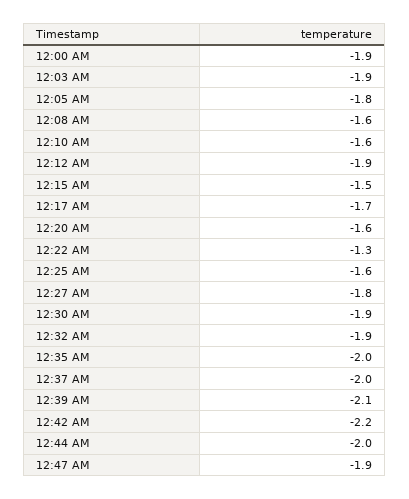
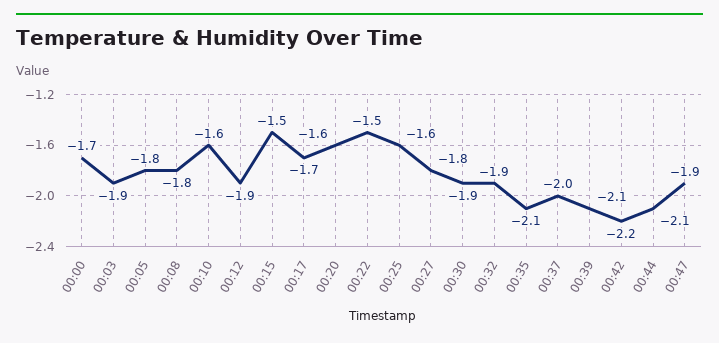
  {
-   "12:00 AM": -1.9,
+   "12:00 AM": -1.7,
    "12:03 AM": -1.9,
    "12:05 AM": -1.8,
-   "12:08 AM": -1.6,
+   "12:08 AM": -1.8,
    "12:10 AM": -1.6,
    "12:12 AM": -1.9,
    "12:15 AM": -1.5,
    "12:17 AM": -1.7,
    "12:20 AM": -1.6,
-   "12:22 AM": -1.3,
+   "12:22 AM": -1.5,
    "12:25 AM": -1.6,
    "12:27 AM": -1.8,
    "12:30 AM": -1.9,
    "12:32 AM": -1.9,
-   "12:35 AM": -2,
+   "12:35 AM": -2.1,
    "12:37 AM": -2,
    "12:39 AM": -2.1,
    "12:42 AM": -2.2,
-   "12:44 AM": -2,
+   "12:44 AM": -2.1,
    "12:47 AM": -1.9
  }

